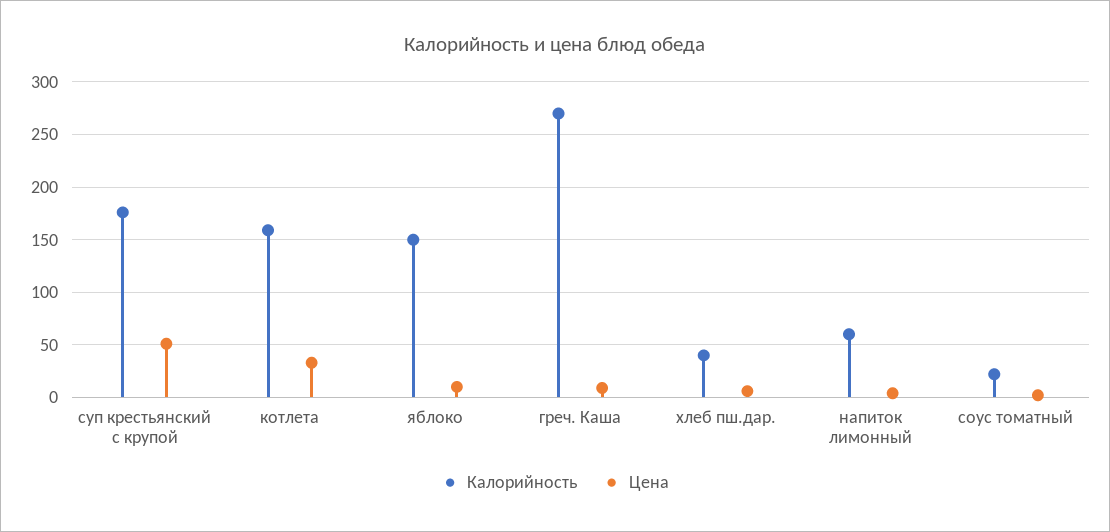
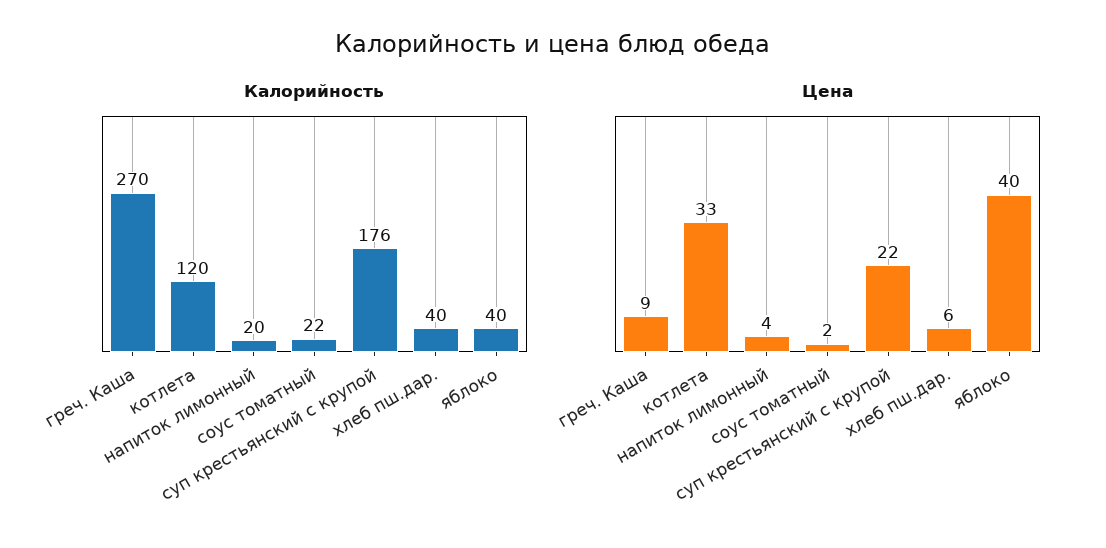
  {
    "Калорийность": {
      "суп крестьянский с крупой": 176,
-     "котлета": 160,
+     "котлета": 120,
-     "яблоко": 150,
+     "яблоко": 40,
      "греч. Каша": 270,
      "хлеб пш.дар.": 40,
-     "напиток лимонный": 60,
+     "напиток лимонный": 20,
      "соус томатный": 22
    },
    "Цена": {
-     "суп крестьянский с крупой": 50,
+     "суп крестьянский с крупой": 22,
      "котлета": 33,
-     "яблоко": 10,
+     "яблоко": 40,
      "греч. Каша": 9,
      "хлеб пш.дар.": 6,
      "напиток лимонный": 4,
      "соус томатный": 2
    }
  }

